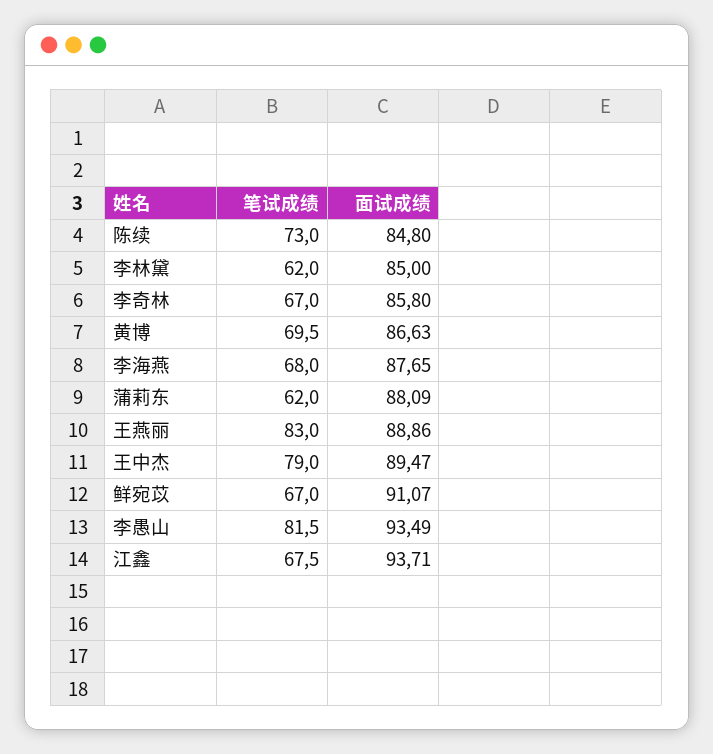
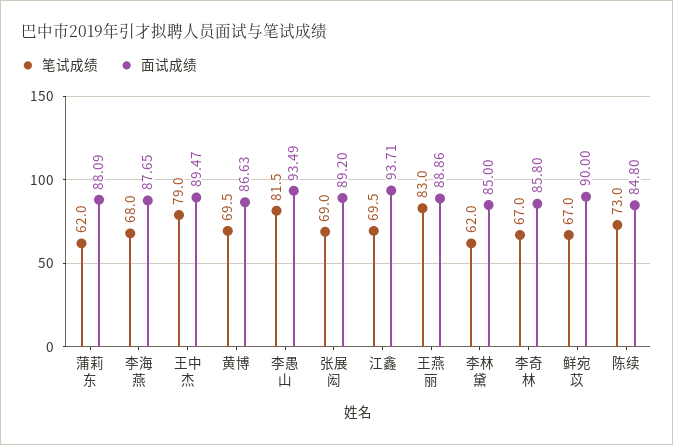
  {
    "笔试成绩": {
      "陈续": 73,
      "李林黛": 62,
      "李奇林": 67,
      "黄博": 69.5,
      "李海燕": 68,
      "蒲莉东": 62,
      "王燕丽": 83,
      "王中杰": 79,
      "鲜宛苡": 67,
      "李愚山": 81.5,
-     "江鑫": 67.5
+     "江鑫": 69.5,
+     "张展闳": 69
    },
    "面试成绩": {
      "陈续": 84.8,
      "李林黛": 85,
      "李奇林": 85.8,
      "黄博": 86.63,
      "李海燕": 87.65,
      "蒲莉东": 88.09,
      "王燕丽": 88.86,
      "王中杰": 89.47,
-     "鲜宛苡": 91.07,
+     "鲜宛苡": 90,
      "李愚山": 93.49,
-     "江鑫": 93.71
+     "江鑫": 93.71,
+     "张展闳": 89.2
    }
  }

